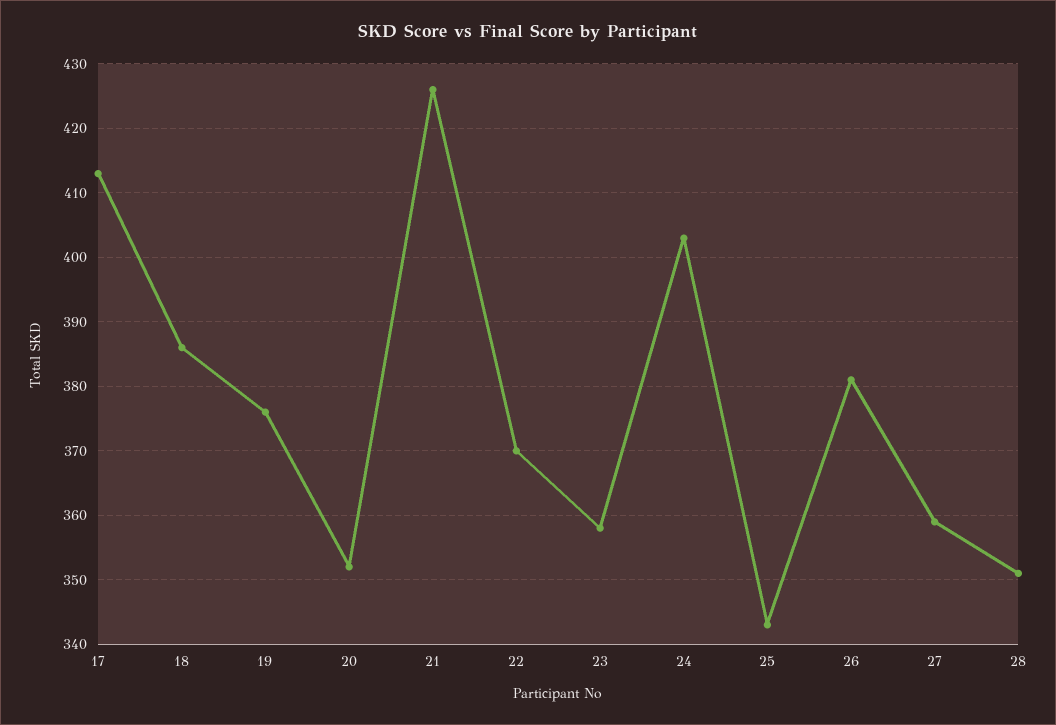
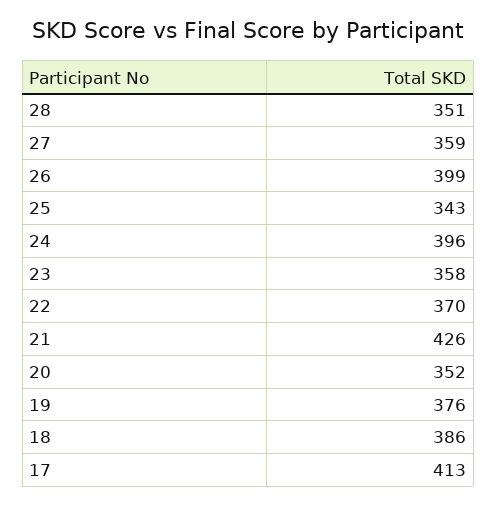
  {
    "17": 413,
    "18": 386,
    "19": 376,
    "20": 352,
    "21": 426,
    "22": 370,
    "23": 358,
-   "24": 403,
+   "24": 396,
    "25": 343,
-   "26": 381,
+   "26": 399,
    "27": 359,
    "28": 351
  }

